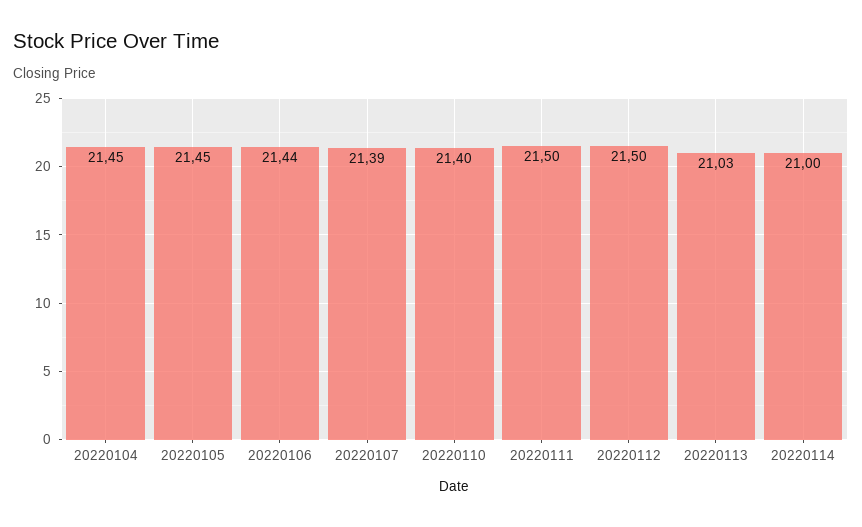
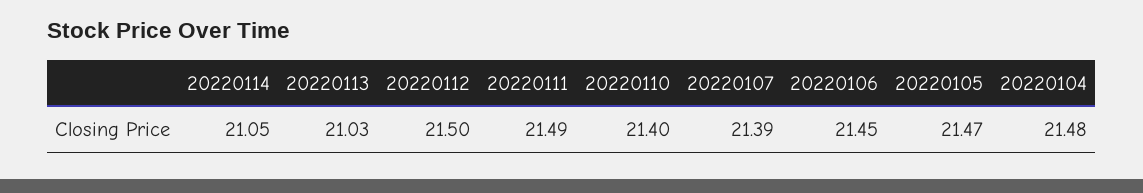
  {
-   "20220104": 21.45,
+   "20220104": 21.48,
-   "20220105": 21.45,
+   "20220105": 21.47,
-   "20220106": 21.44,
+   "20220106": 21.45,
    "20220107": 21.39,
    "20220110": 21.4,
-   "20220111": 21.5,
+   "20220111": 21.49,
    "20220112": 21.5,
    "20220113": 21.03,
-   "20220114": 21
+   "20220114": 21.05
  }

